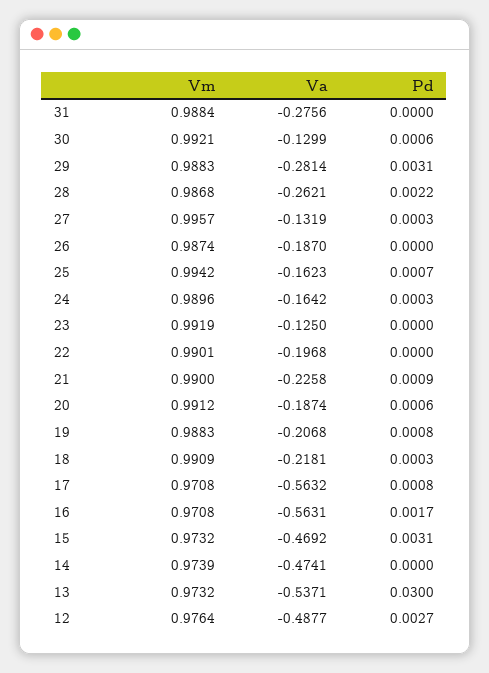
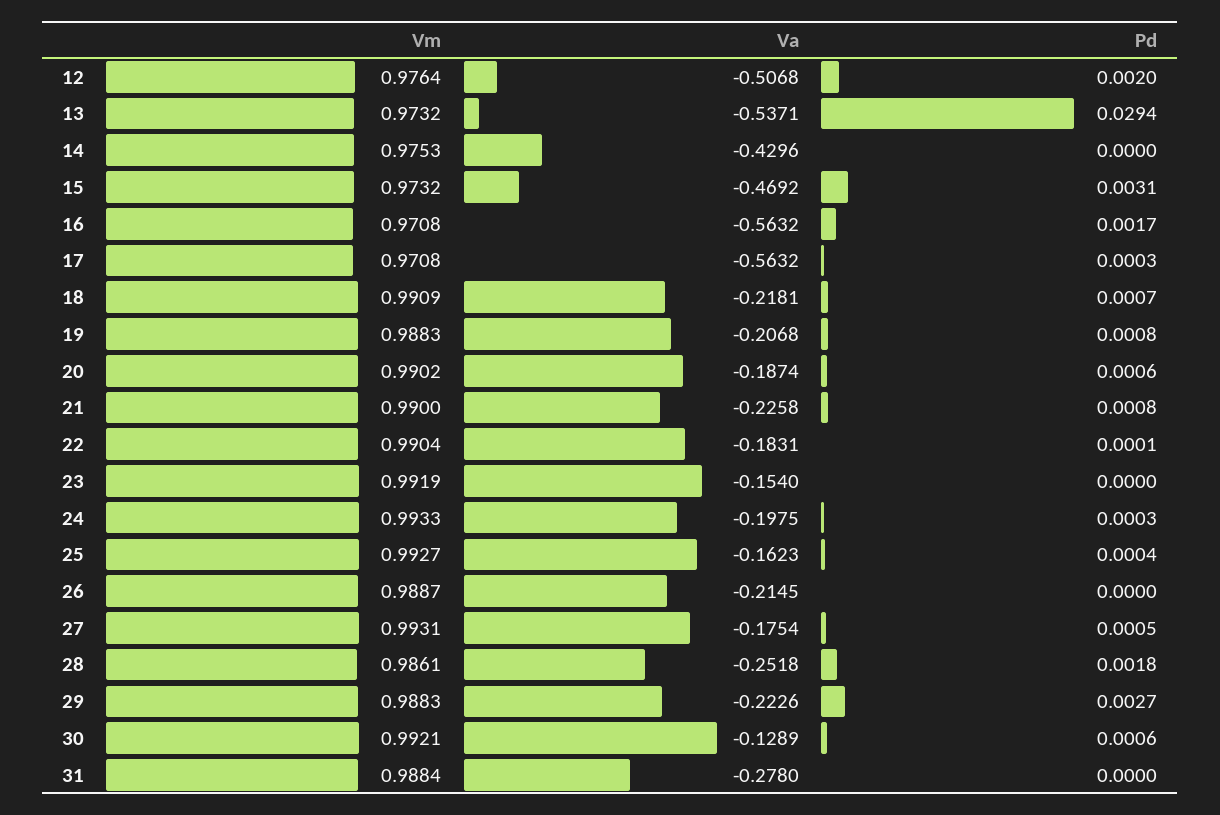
  {
    "Vm": {
      "31": 0.9884,
      "30": 0.9921,
      "29": 0.9883,
-     "28": 0.9868,
+     "28": 0.9861,
-     "27": 0.9957,
+     "27": 0.9931,
-     "26": 0.9874,
+     "26": 0.9887,
-     "25": 0.9942,
+     "25": 0.9927,
-     "24": 0.9896,
+     "24": 0.9933,
      "23": 0.9919,
-     "22": 0.9901,
+     "22": 0.9904,
      "21": 0.99,
-     "20": 0.9912,
+     "20": 0.9902,
      "19": 0.9883,
      "18": 0.9909,
      "17": 0.9708,
      "16": 0.9708,
      "15": 0.9732,
-     "14": 0.9739,
+     "14": 0.9753,
      "13": 0.9732,
      "12": 0.9764
    },
    "Va": {
-     "31": -0.2756,
+     "31": -0.278,
-     "30": -0.1299,
+     "30": -0.1289,
-     "29": -0.2814,
+     "29": -0.2226,
-     "28": -0.2621,
+     "28": -0.2518,
-     "27": -0.1319,
+     "27": -0.1754,
-     "26": -0.187,
+     "26": -0.2145,
      "25": -0.1623,
-     "24": -0.1642,
+     "24": -0.1975,
-     "23": -0.125,
+     "23": -0.154,
-     "22": -0.1968,
+     "22": -0.1831,
      "21": -0.2258,
      "20": -0.1874,
      "19": -0.2068,
      "18": -0.2181,
      "17": -0.5632,
-     "16": -0.5631,
+     "16": -0.5632,
      "15": -0.4692,
-     "14": -0.4741,
+     "14": -0.4296,
      "13": -0.5371,
-     "12": -0.4877
+     "12": -0.5068
    },
    "Pd": {
      "31": 0,
      "30": 0.0006,
-     "29": 0.0031,
+     "29": 0.0027,
-     "28": 0.0022,
+     "28": 0.0018,
-     "27": 0.0003,
+     "27": 0.0005,
      "26": 0,
-     "25": 0.0007,
+     "25": 0.0004,
      "24": 0.0003,
      "23": 0,
-     "22": 0,
+     "22": 0.0001,
-     "21": 0.0009,
+     "21": 0.0008,
      "20": 0.0006,
      "19": 0.0008,
-     "18": 0.0003,
+     "18": 0.0007,
-     "17": 0.0008,
+     "17": 0.0003,
      "16": 0.0017,
      "15": 0.0031,
      "14": 0,
-     "13": 0.03,
+     "13": 0.0294,
-     "12": 0.0027
+     "12": 0.002
    }
  }

